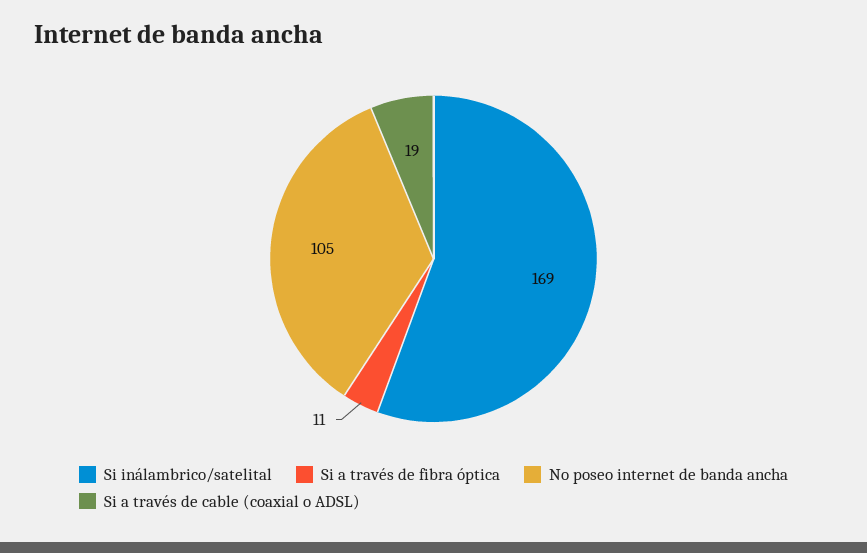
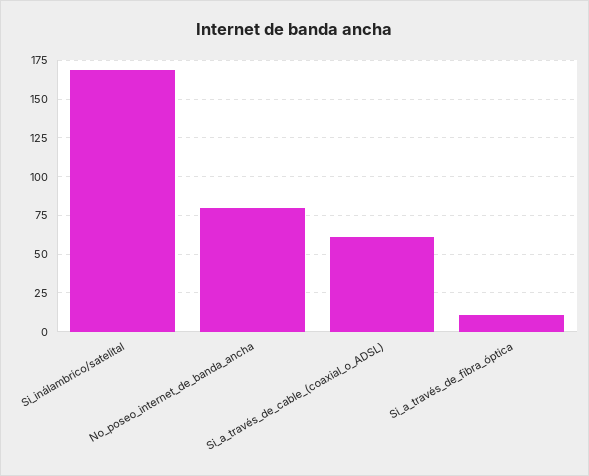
  {
    "Si inálambrico/satelital": 169,
    "Si a través de fibra óptica": 11,
-   "No poseo internet de banda ancha": 105,
+   "No poseo internet de banda ancha": 80,
-   "Si a través de cable (coaxial o ADSL)": 19
+   "Si a través de cable (coaxial o ADSL)": 60
  }

